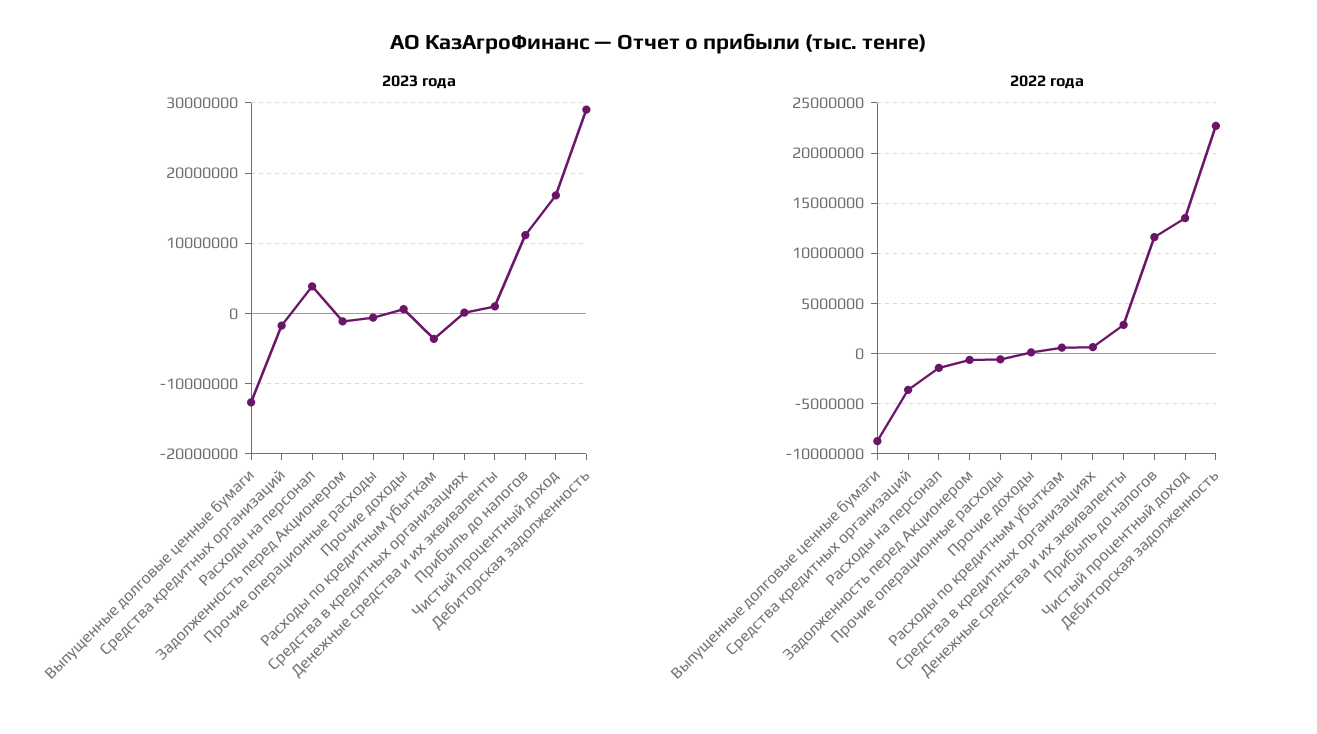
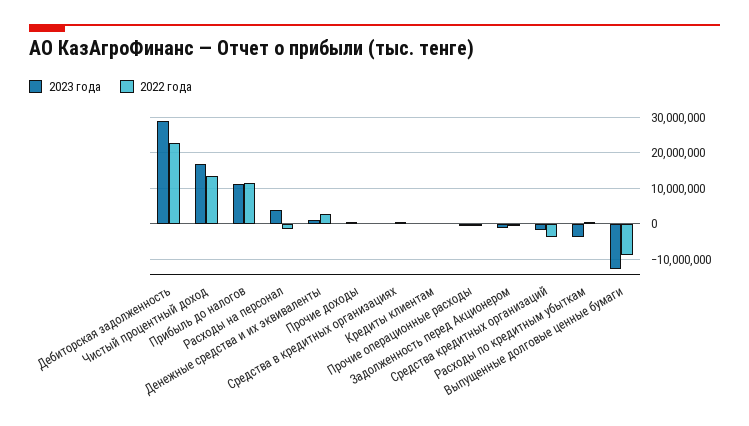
  {
    "2023 года": {
      "Выпущенные долговые ценные бумаги": -13000000,
      "Средства кредитных организаций": -2000000,
      "Расходы на персонал": 4000000,
      "Задолженность перед Акционером": -1000000,
      "Прочие операционные расходы": -1000000,
      "Прочие доходы": 1000000,
      "Расходы по кредитным убыткам": -4000000,
      "Средства в кредитных организациях": 0,
      "Денежные средства и их эквиваленты": 1000000,
      "Прибыль до налогов": 11000000,
      "Чистый процентный доход": 17000000,
-     "Дебиторская задолженность": 29000000
+     "Дебиторская задолженность": 29000000,
+     "Кредиты клиентам": 0
    },
    "2022 года": {
      "Выпущенные долговые ценные бумаги": -9000000,
      "Средства кредитных организаций": -4000000,
      "Расходы на персонал": -1000000,
      "Задолженность перед Акционером": -1000000,
      "Прочие операционные расходы": -1000000,
      "Прочие доходы": 0,
      "Расходы по кредитным убыткам": 1000000,
      "Средства в кредитных организациях": 1000000,
      "Денежные средства и их эквиваленты": 3000000,
      "Прибыль до налогов": 12000000,
      "Чистый процентный доход": 14000000,
-     "Дебиторская задолженность": 23000000
+     "Дебиторская задолженность": 23000000,
+     "Кредиты клиентам": 0
    }
  }

